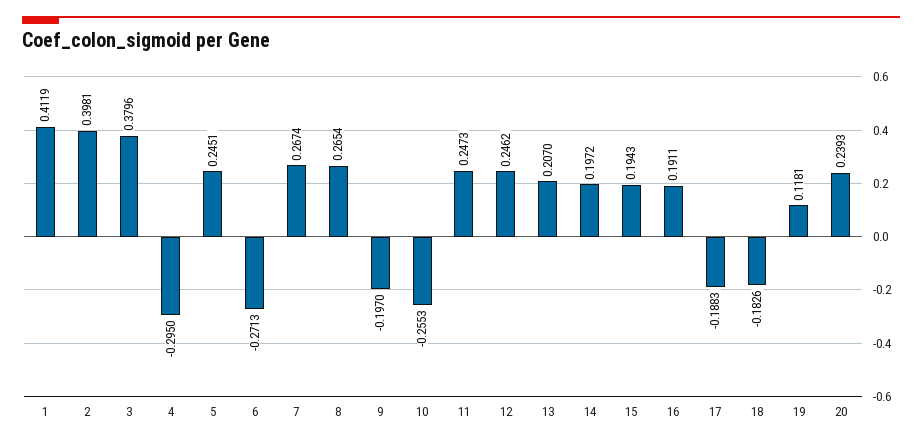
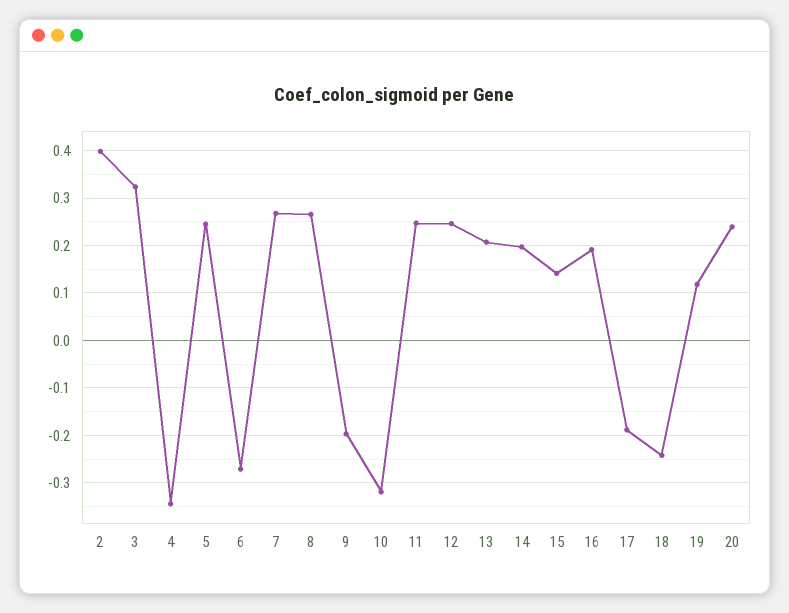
  {
-   "1": 0.4119,
    "2": 0.3981,
-   "3": 0.3796,
+   "3": 0.32,
-   "4": -0.295,
+   "4": -0.34,
    "5": 0.2451,
    "6": -0.2713,
    "7": 0.2674,
    "8": 0.2654,
    "9": -0.197,
-   "10": -0.2553,
+   "10": -0.32,
    "11": 0.2473,
    "12": 0.2462,
    "13": 0.207,
    "14": 0.1972,
-   "15": 0.1943,
+   "15": 0.14,
    "16": 0.1911,
    "17": -0.1883,
-   "18": -0.1826,
+   "18": -0.24,
    "19": 0.1181,
    "20": 0.2393
  }

